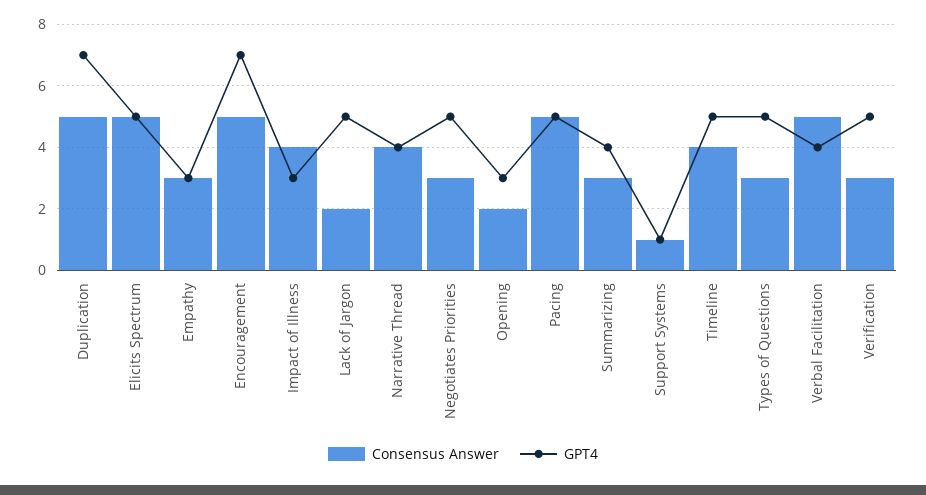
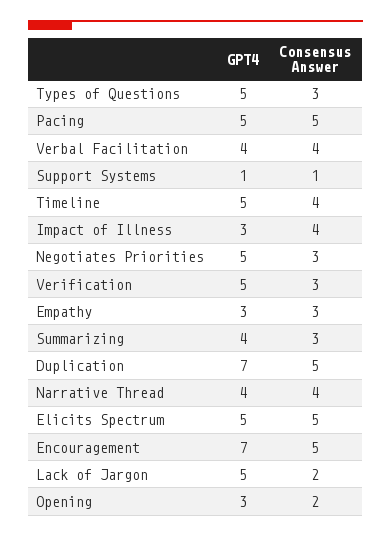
  {
    "Consensus Answer": {
      "Duplication": 5,
      "Elicits Spectrum": 5,
      "Empathy": 3,
      "Encouragement": 5,
      "Impact of Illness": 4,
      "Lack of Jargon": 2,
      "Narrative Thread": 4,
      "Negotiates Priorities": 3,
      "Opening": 2,
      "Pacing": 5,
      "Summarizing": 3,
      "Support Systems": 1,
      "Timeline": 4,
      "Types of Questions": 3,
-     "Verbal Facilitation": 5,
+     "Verbal Facilitation": 4,
      "Verification": 3
    },
    "GPT4": {
      "Duplication": 7,
      "Elicits Spectrum": 5,
      "Empathy": 3,
      "Encouragement": 7,
      "Impact of Illness": 3,
      "Lack of Jargon": 5,
      "Narrative Thread": 4,
      "Negotiates Priorities": 5,
      "Opening": 3,
      "Pacing": 5,
      "Summarizing": 4,
      "Support Systems": 1,
      "Timeline": 5,
      "Types of Questions": 5,
      "Verbal Facilitation": 4,
      "Verification": 5
    }
  }

